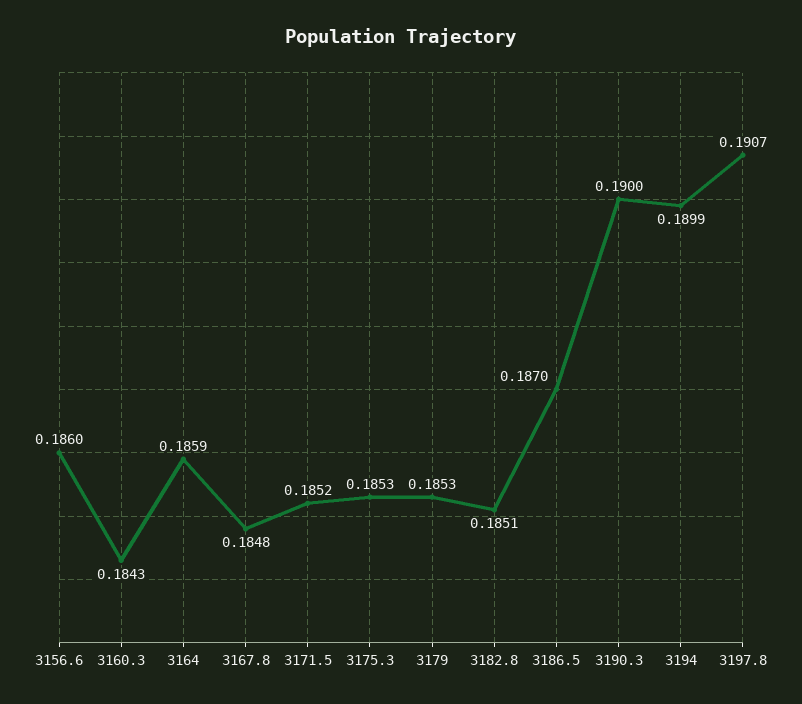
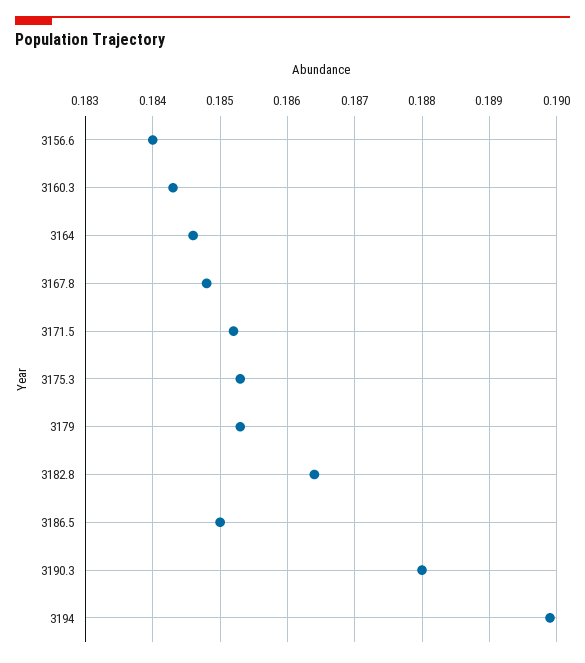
  {
-   "3156.6": 0.186,
+   "3156.6": 0.184,
    "3160.3": 0.1843,
-   "3164": 0.1859,
+   "3164": 0.1846,
    "3167.8": 0.1848,
    "3171.5": 0.1852,
    "3175.3": 0.1853,
    "3179": 0.1853,
-   "3182.8": 0.1851,
+   "3182.8": 0.1864,
-   "3186.5": 0.187,
+   "3186.5": 0.185,
-   "3190.3": 0.19,
+   "3190.3": 0.188,
-   "3194": 0.1899,
+   "3194": 0.1899
-   "3197.8": 0.1907
  }

